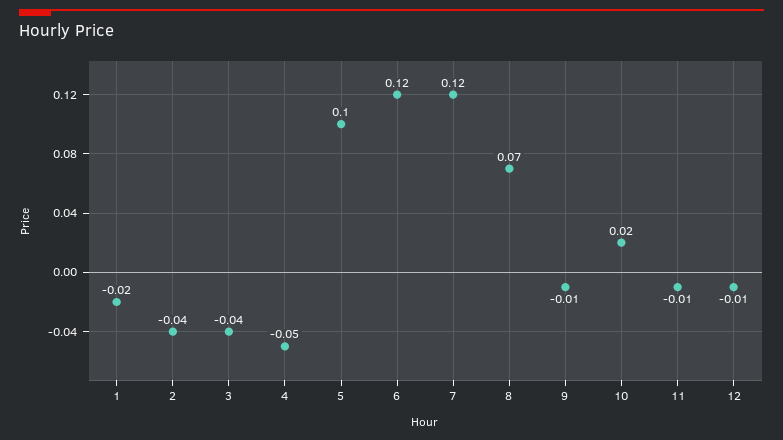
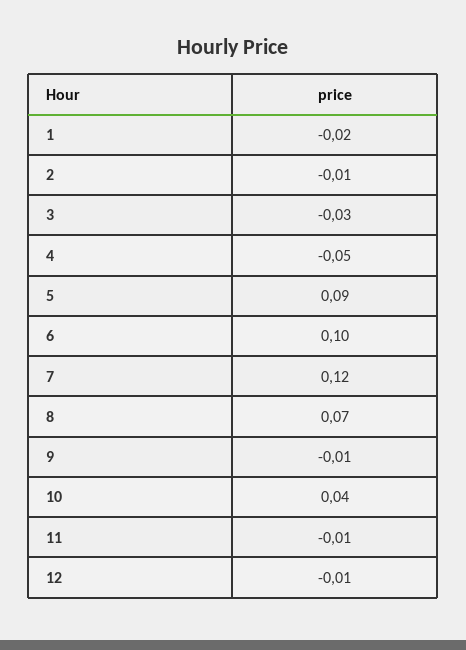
  {
    "1": -0.02,
-   "2": -0.04,
+   "2": -0.01,
-   "3": -0.04,
+   "3": -0.03,
    "4": -0.05,
-   "5": 0.1,
+   "5": 0.09,
-   "6": 0.12,
+   "6": 0.1,
    "7": 0.12,
    "8": 0.07,
    "9": -0.01,
-   "10": 0.02,
+   "10": 0.04,
    "11": -0.01,
    "12": -0.01
  }

